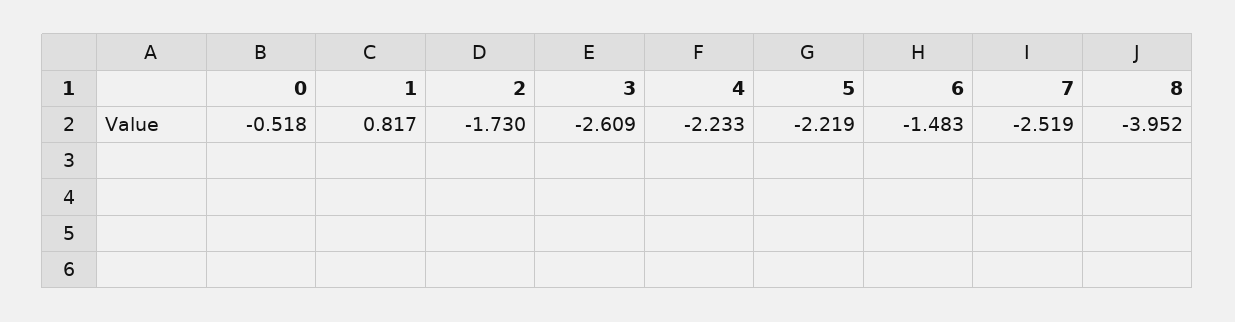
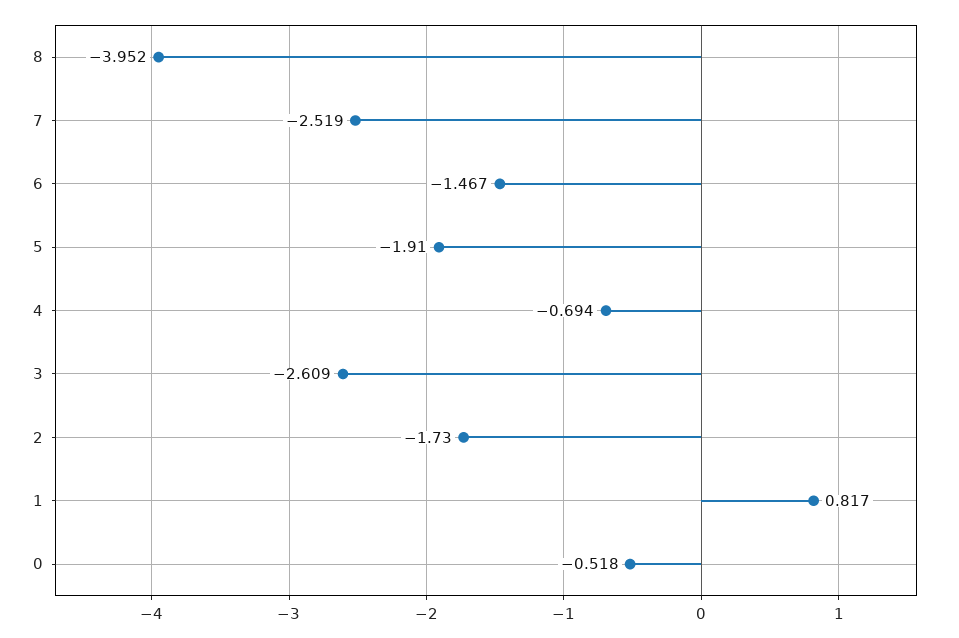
  {
    "0": -0.518,
    "1": 0.817,
    "2": -1.73,
    "3": -2.609,
-   "4": -2.233,
+   "4": -0.694,
-   "5": -2.219,
+   "5": -1.91,
-   "6": -1.483,
+   "6": -1.467,
    "7": -2.519,
    "8": -3.952
  }

